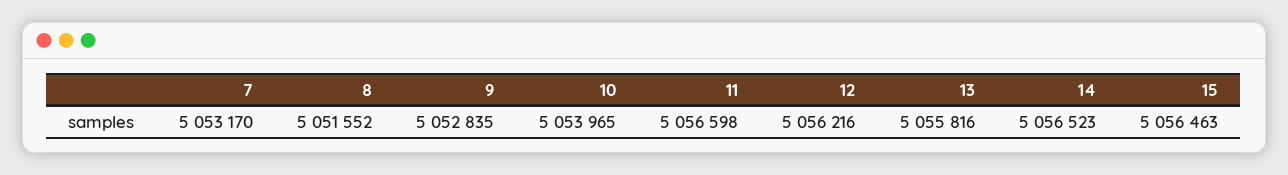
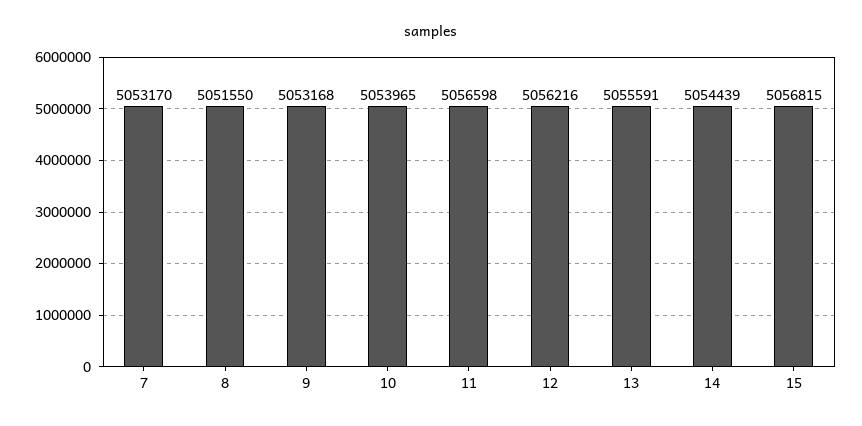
  {
    "7": 5053170,
-   "8": 5051552,
+   "8": 5051550,
-   "9": 5052835,
+   "9": 5053168,
    "10": 5053965,
    "11": 5056598,
    "12": 5056216,
-   "13": 5055816,
+   "13": 5055591,
-   "14": 5056523,
+   "14": 5054439,
-   "15": 5056463
+   "15": 5056815
  }

